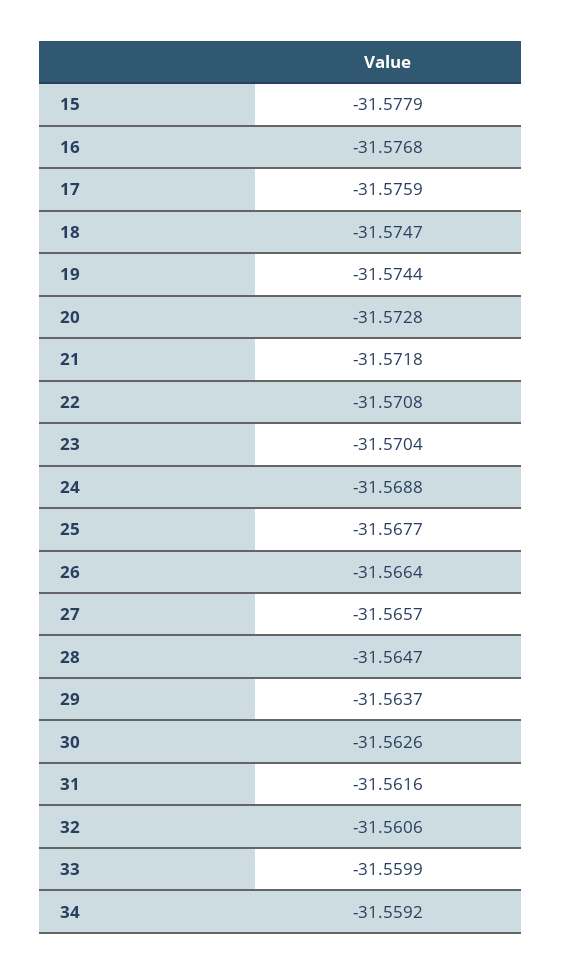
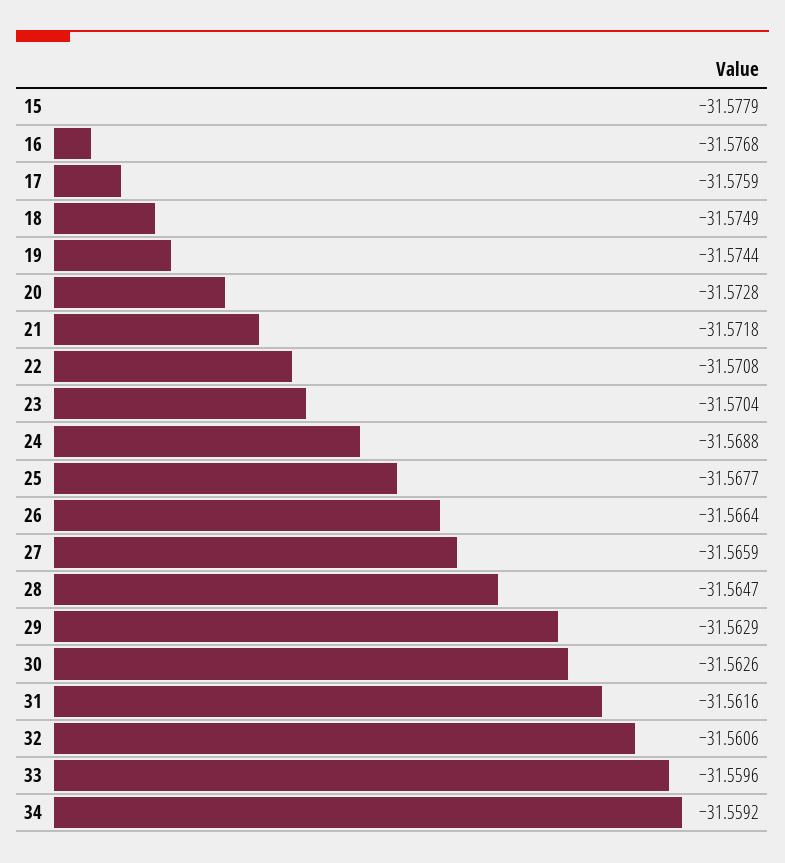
  {
    "15": -31.5779,
    "16": -31.5768,
    "17": -31.5759,
-   "18": -31.5747,
+   "18": -31.5749,
    "19": -31.5744,
    "20": -31.5728,
    "21": -31.5718,
    "22": -31.5708,
    "23": -31.5704,
    "24": -31.5688,
    "25": -31.5677,
    "26": -31.5664,
-   "27": -31.5657,
+   "27": -31.5659,
    "28": -31.5647,
-   "29": -31.5637,
+   "29": -31.5629,
    "30": -31.5626,
    "31": -31.5616,
    "32": -31.5606,
-   "33": -31.5599,
+   "33": -31.5596,
    "34": -31.5592
  }

